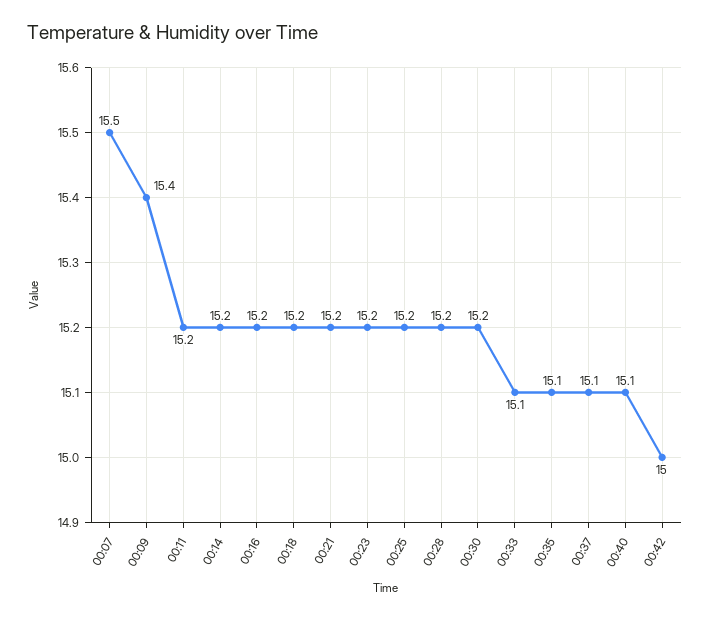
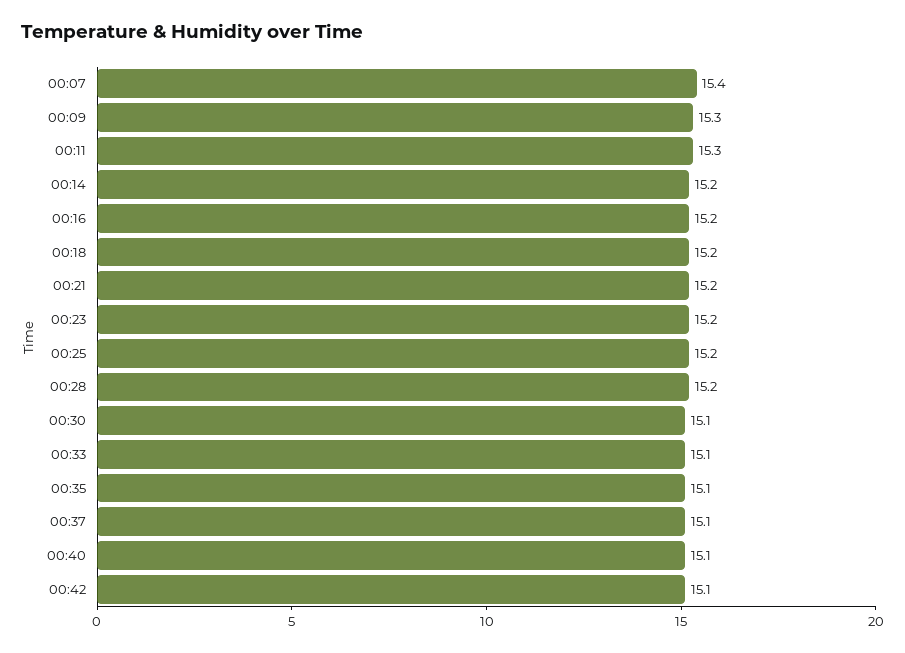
  {
-   "00:07": 15.5,
+   "00:07": 15.4,
-   "00:09": 15.4,
+   "00:09": 15.3,
-   "00:11": 15.2,
+   "00:11": 15.3,
    "00:14": 15.2,
    "00:16": 15.2,
    "00:18": 15.2,
    "00:21": 15.2,
    "00:23": 15.2,
    "00:25": 15.2,
    "00:28": 15.2,
-   "00:30": 15.2,
+   "00:30": 15.1,
    "00:33": 15.1,
    "00:35": 15.1,
    "00:37": 15.1,
    "00:40": 15.1,
-   "00:42": 15
+   "00:42": 15.1
  }

